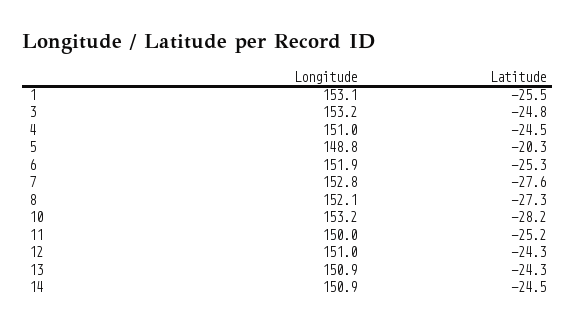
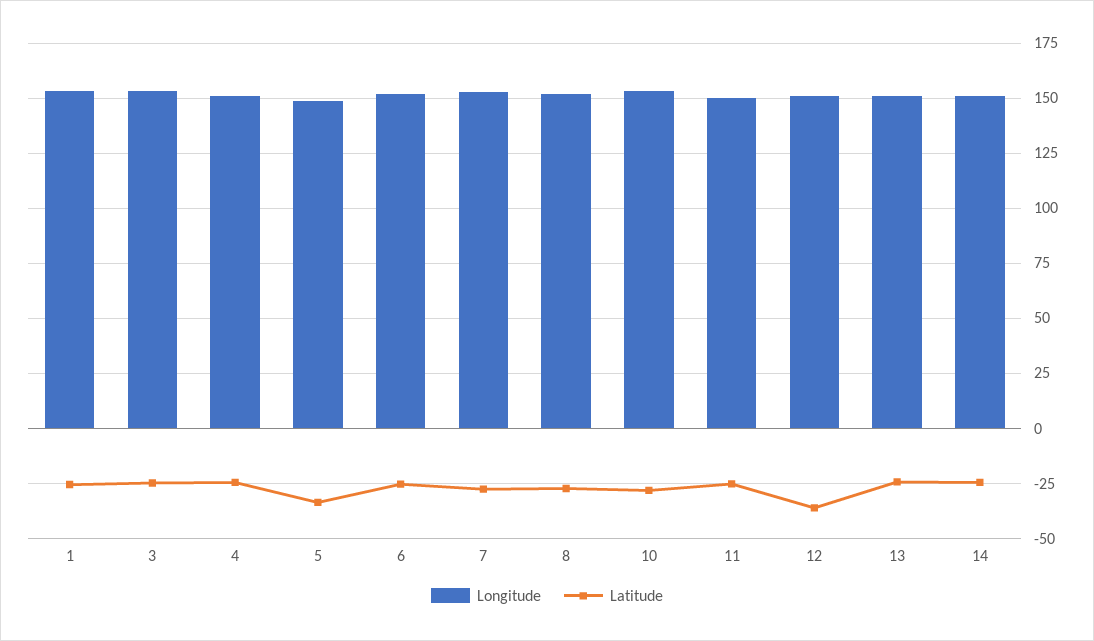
  {
    "Longitude": {
      "1": 153.1,
      "3": 153.2,
      "4": 151,
      "5": 148.8,
      "6": 151.9,
      "7": 152.8,
      "8": 152.1,
      "10": 153.2,
      "11": 150,
      "12": 151,
      "13": 150.9,
      "14": 150.9
    },
    "Latitude": {
      "1": -25.5,
      "3": -24.8,
      "4": -24.5,
-     "5": -20.3,
+     "5": -35,
      "6": -25.3,
      "7": -27.6,
      "8": -27.3,
      "10": -28.2,
      "11": -25.2,
-     "12": -24.3,
+     "12": -35,
      "13": -24.3,
      "14": -24.5
    }
  }

